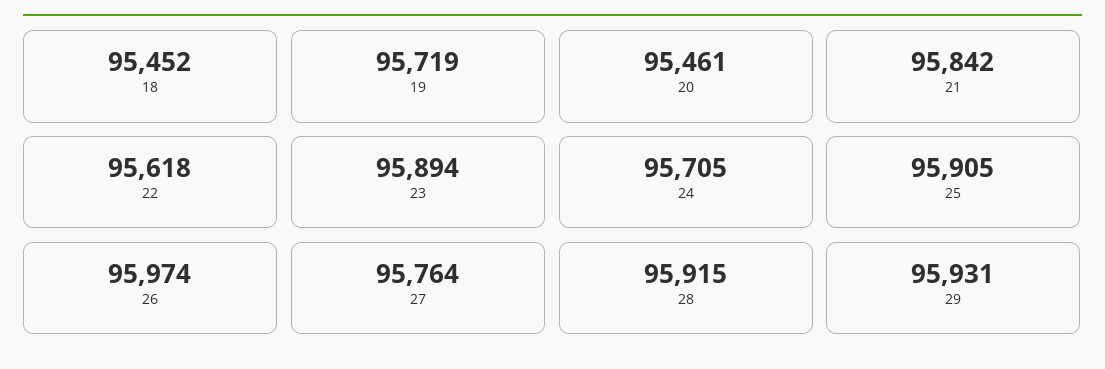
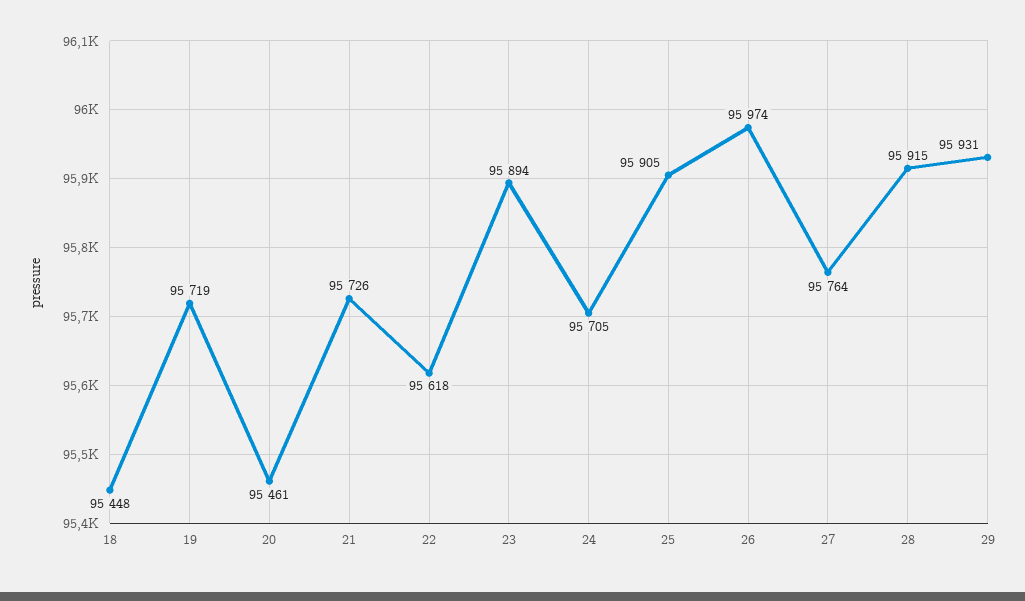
  {
-   "18": 95452,
+   "18": 95448,
    "19": 95719,
    "20": 95461,
-   "21": 95842,
+   "21": 95726,
    "22": 95618,
    "23": 95894,
    "24": 95705,
    "25": 95905,
    "26": 95974,
    "27": 95764,
    "28": 95915,
    "29": 95931
  }

